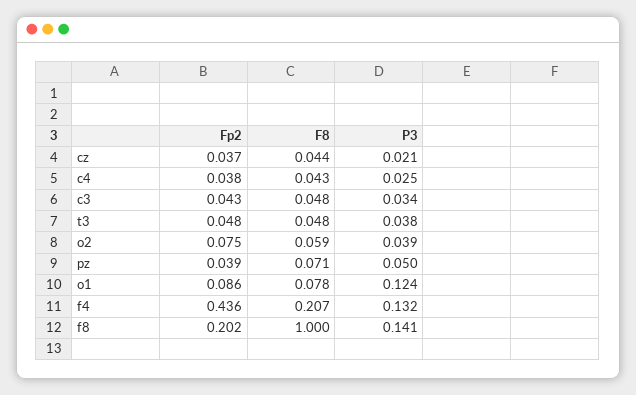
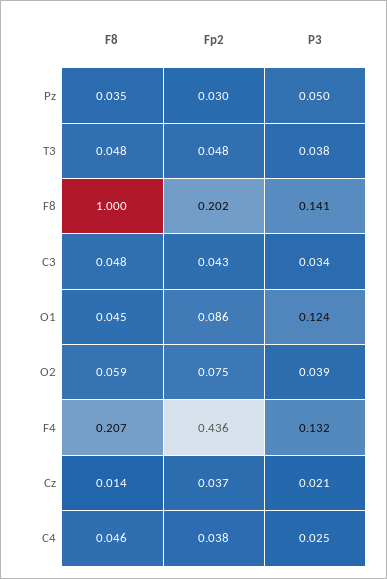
  {
    "Fp2": {
      "cz": 0.037,
      "c4": 0.038,
      "c3": 0.043,
      "t3": 0.048,
      "o2": 0.075,
-     "pz": 0.039,
+     "pz": 0.03,
      "o1": 0.086,
      "f4": 0.436,
      "f8": 0.202
    },
    "F8": {
-     "cz": 0.044,
+     "cz": 0.014,
-     "c4": 0.043,
+     "c4": 0.046,
      "c3": 0.048,
      "t3": 0.048,
      "o2": 0.059,
-     "pz": 0.071,
+     "pz": 0.035,
-     "o1": 0.078,
+     "o1": 0.045,
      "f4": 0.207,
      "f8": 1
    },
    "P3": {
      "cz": 0.021,
      "c4": 0.025,
      "c3": 0.034,
      "t3": 0.038,
      "o2": 0.039,
      "pz": 0.05,
      "o1": 0.124,
      "f4": 0.132,
      "f8": 0.141
    }
  }

